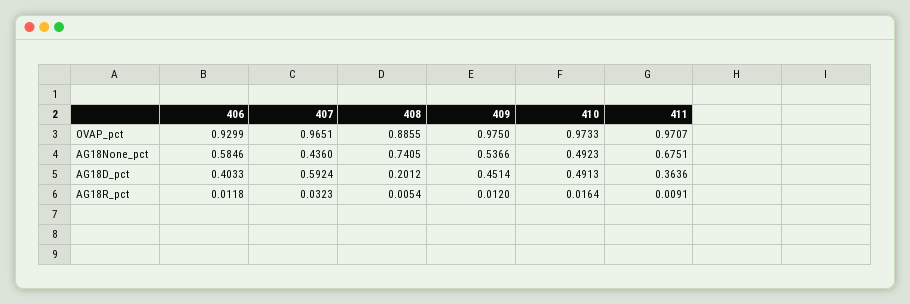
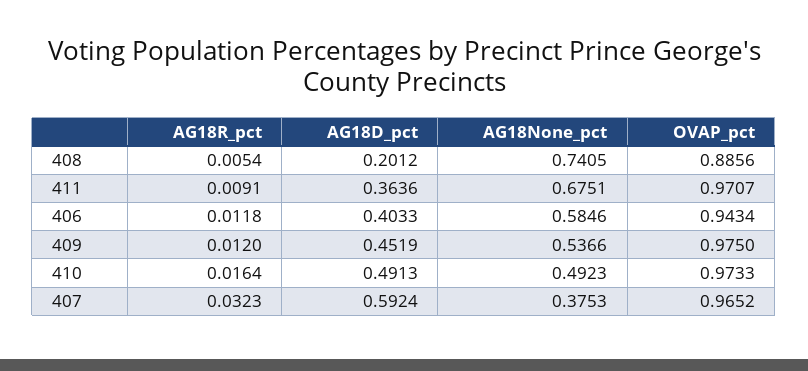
  {
    "406": {
-     "OVAP_pct": 0.9299,
+     "OVAP_pct": 0.9434,
      "AG18None_pct": 0.5846,
      "AG18D_pct": 0.4033,
      "AG18R_pct": 0.0118
    },
    "407": {
-     "OVAP_pct": 0.9651,
+     "OVAP_pct": 0.9652,
-     "AG18None_pct": 0.436,
+     "AG18None_pct": 0.3753,
      "AG18D_pct": 0.5924,
      "AG18R_pct": 0.0323
    },
    "408": {
-     "OVAP_pct": 0.8855,
+     "OVAP_pct": 0.8856,
      "AG18None_pct": 0.7405,
      "AG18D_pct": 0.2012,
      "AG18R_pct": 0.0054
    },
    "409": {
      "OVAP_pct": 0.975,
      "AG18None_pct": 0.5366,
-     "AG18D_pct": 0.4514,
+     "AG18D_pct": 0.4519,
      "AG18R_pct": 0.012
    },
    "410": {
      "OVAP_pct": 0.9733,
      "AG18None_pct": 0.4923,
      "AG18D_pct": 0.4913,
      "AG18R_pct": 0.0164
    },
    "411": {
      "OVAP_pct": 0.9707,
      "AG18None_pct": 0.6751,
      "AG18D_pct": 0.3636,
      "AG18R_pct": 0.0091
    }
  }

